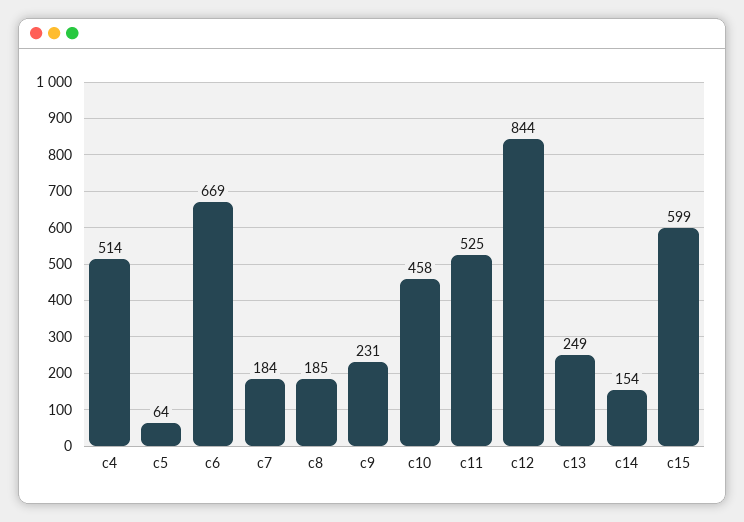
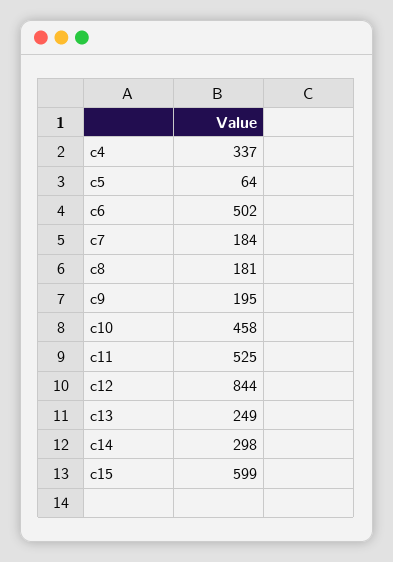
  {
-   "c4": 514,
+   "c4": 337,
    "c5": 64,
-   "c6": 669,
+   "c6": 502,
    "c7": 184,
-   "c8": 185,
+   "c8": 181,
-   "c9": 231,
+   "c9": 195,
    "c10": 458,
    "c11": 525,
    "c12": 844,
    "c13": 249,
-   "c14": 154,
+   "c14": 298,
    "c15": 599
  }

